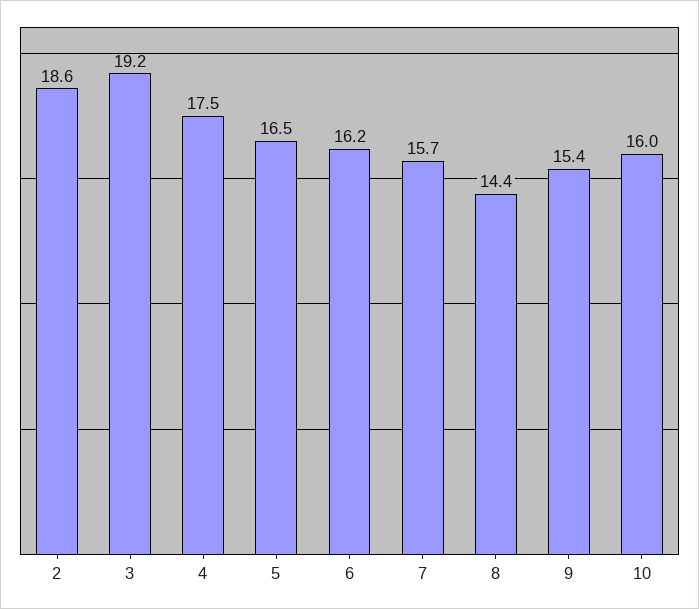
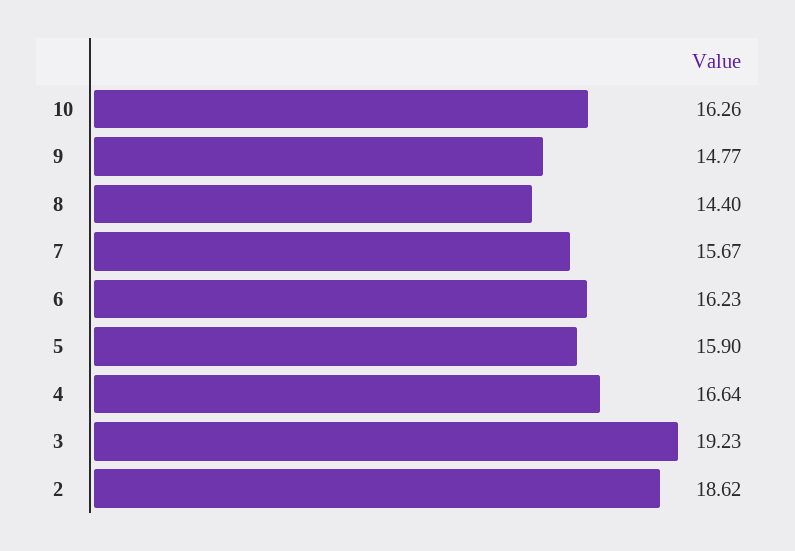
  {
    "2": 18.62,
    "3": 19.23,
-   "4": 17.5,
+   "4": 16.64,
-   "5": 16.5,
+   "5": 15.9,
    "6": 16.23,
    "7": 15.67,
    "8": 14.4,
-   "9": 15.4,
+   "9": 14.77,
-   "10": 16
+   "10": 16.26
  }

